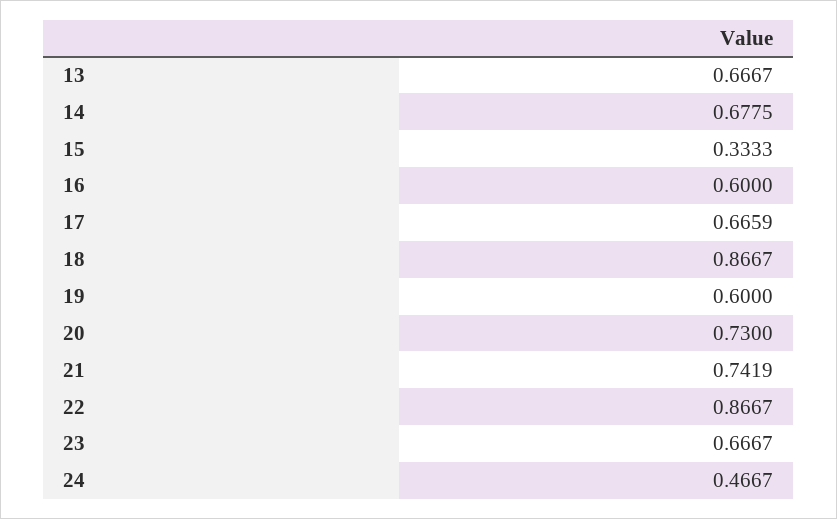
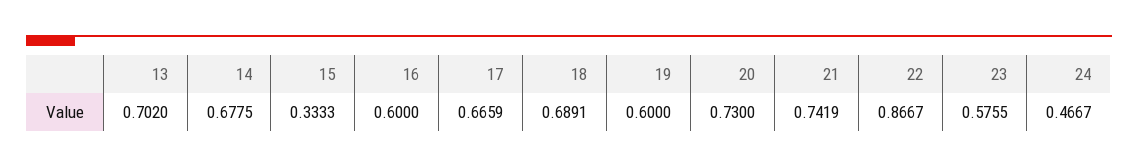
  {
-   "13": 0.6667,
+   "13": 0.702,
    "14": 0.6775,
    "15": 0.3333,
    "16": 0.6,
    "17": 0.6659,
-   "18": 0.8667,
+   "18": 0.6891,
    "19": 0.6,
    "20": 0.73,
    "21": 0.7419,
    "22": 0.8667,
-   "23": 0.6667,
+   "23": 0.5755,
    "24": 0.4667
  }

